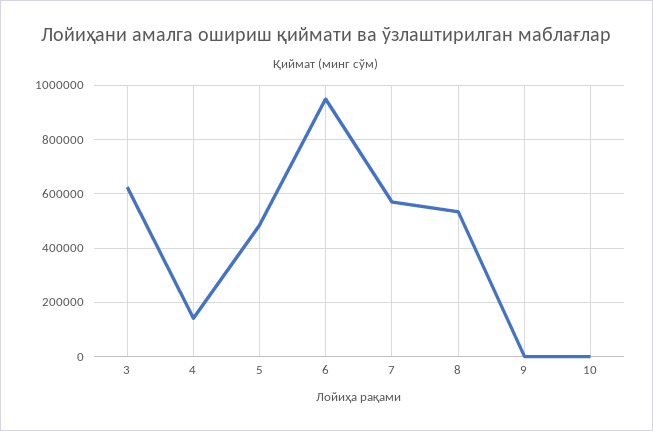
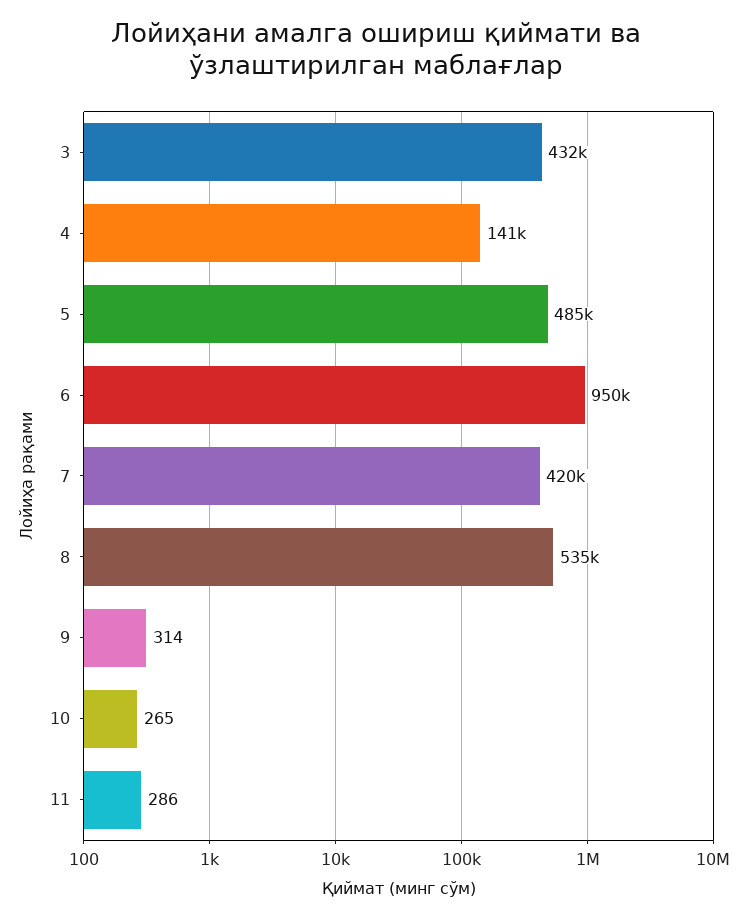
  {
-   "3": 625000,
+   "3": 432000,
    "4": 141000,
    "5": 485000,
    "6": 950000,
-   "7": 575000,
+   "7": 420000,
    "8": 535000,
    "9": 314,
-   "10": 265
+   "10": 265,
+   "11": 286
  }

